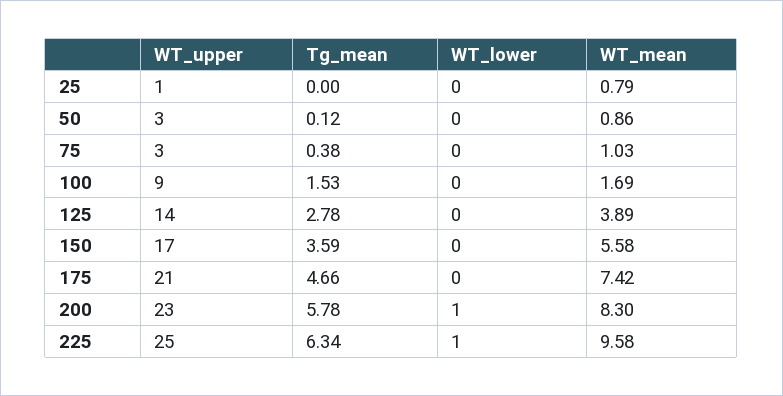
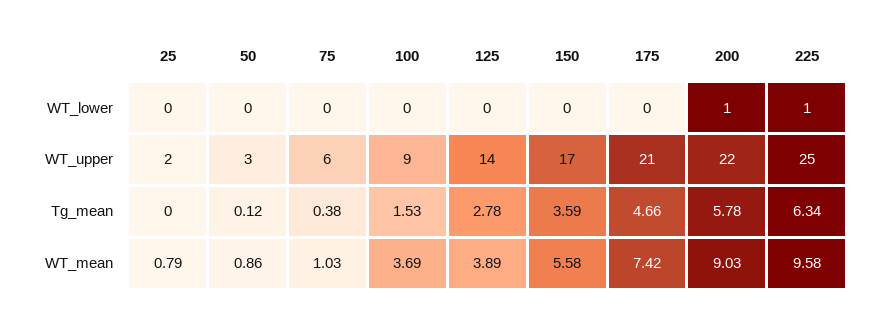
  {
    "WT_upper": {
-     "25": 1,
+     "25": 2,
      "50": 3,
-     "75": 3,
+     "75": 6,
      "100": 9,
      "125": 14,
      "150": 17,
      "175": 21,
-     "200": 23,
+     "200": 22,
      "225": 25
    },
    "Tg_mean": {
      "25": 0,
      "50": 0.12,
      "75": 0.38,
      "100": 1.53,
      "125": 2.78,
      "150": 3.59,
      "175": 4.66,
      "200": 5.78,
      "225": 6.34
    },
    "WT_lower": {
      "25": 0,
      "50": 0,
      "75": 0,
      "100": 0,
      "125": 0,
      "150": 0,
      "175": 0,
      "200": 1,
      "225": 1
    },
    "WT_mean": {
      "25": 0.79,
      "50": 0.86,
      "75": 1.03,
-     "100": 1.69,
+     "100": 3.69,
      "125": 3.89,
      "150": 5.58,
      "175": 7.42,
-     "200": 8.3,
+     "200": 9.03,
      "225": 9.58
    }
  }

